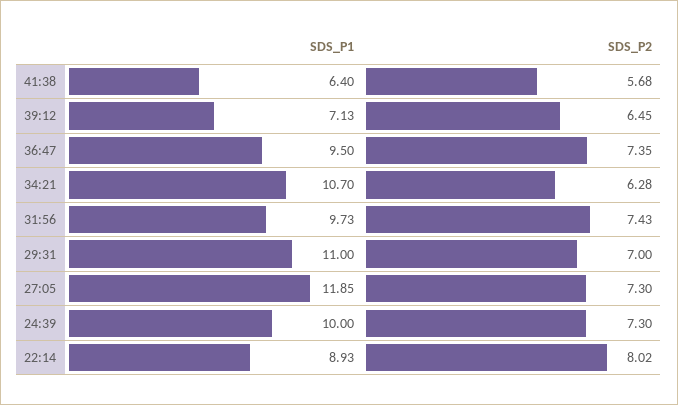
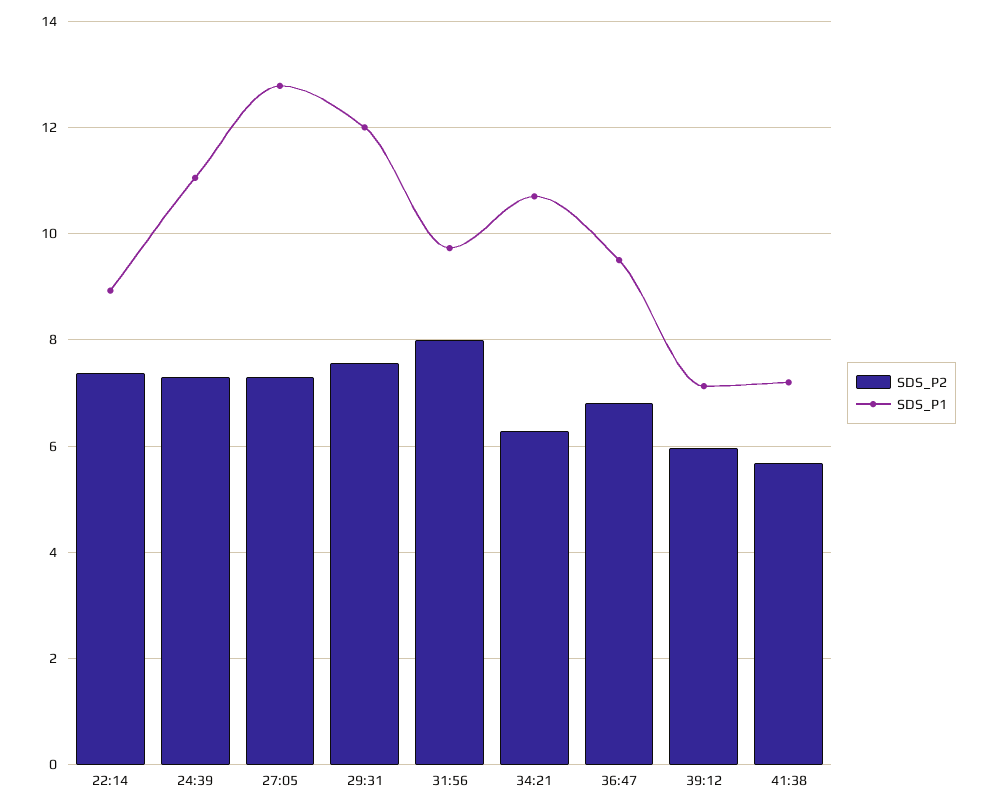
  {
    "SDS_P1": {
-     "41:38": 6.4,
+     "41:38": 7.2,
      "39:12": 7.13,
      "36:47": 9.5,
      "34:21": 10.7,
      "31:56": 9.73,
-     "29:31": 11,
+     "29:31": 12,
-     "27:05": 11.85,
+     "27:05": 12.8,
-     "24:39": 10,
+     "24:39": 11,
      "22:14": 8.93
    },
    "SDS_P2": {
      "41:38": 5.68,
-     "39:12": 6.45,
+     "39:12": 6,
-     "36:47": 7.35,
+     "36:47": 6.8,
      "34:21": 6.28,
-     "31:56": 7.43,
+     "31:56": 8,
-     "29:31": 7,
+     "29:31": 7.6,
      "27:05": 7.3,
      "24:39": 7.3,
-     "22:14": 8.02
+     "22:14": 7.4
    }
  }

